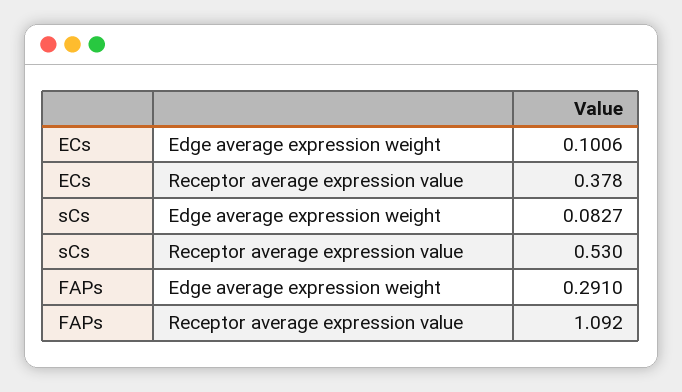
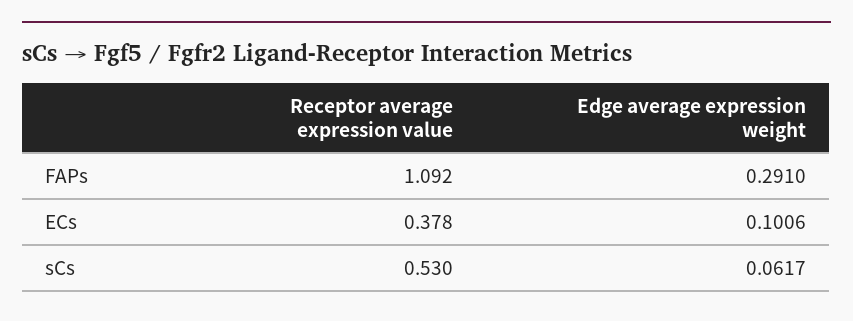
  {
    "ECs": {
      "Edge average expression weight": 0.1006,
      "Receptor average expression value": 0.378
    },
    "sCs": {
-     "Edge average expression weight": 0.0827,
+     "Edge average expression weight": 0.0617,
      "Receptor average expression value": 0.53
    },
    "FAPs": {
      "Edge average expression weight": 0.291,
      "Receptor average expression value": 1.092
    }
  }

